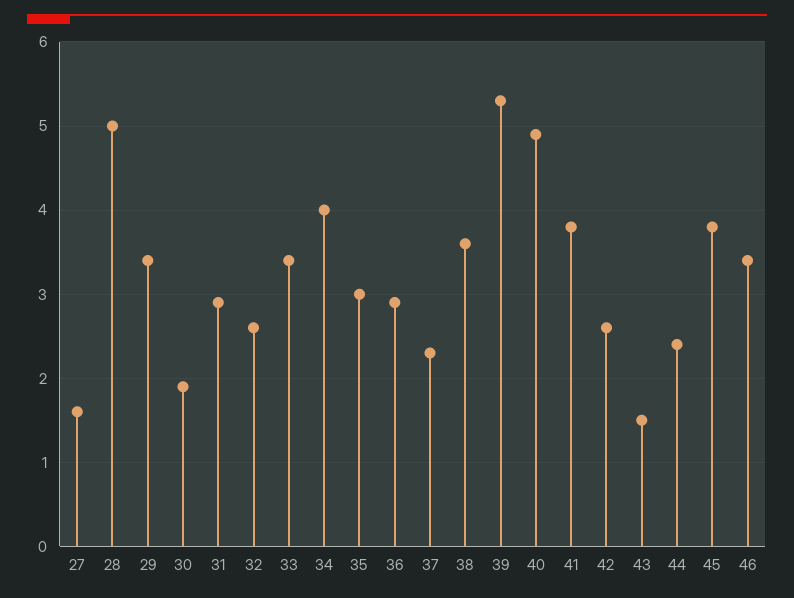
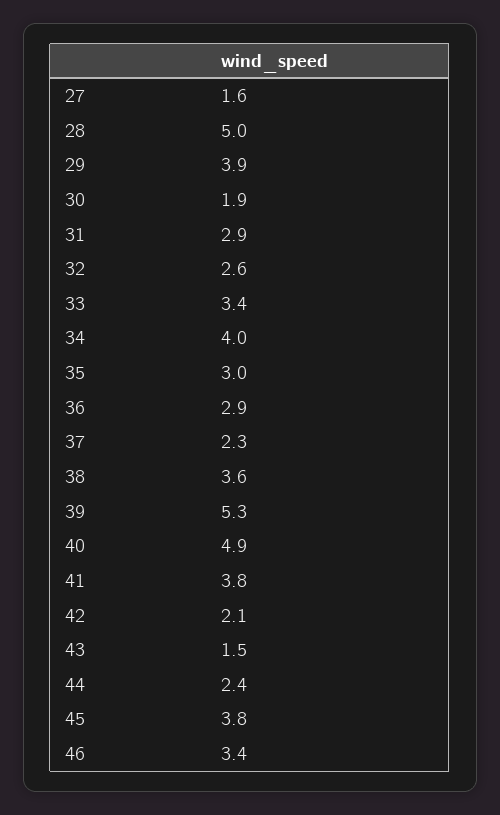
  {
    "27": 1.6,
    "28": 5,
-   "29": 3.4,
+   "29": 3.9,
    "30": 1.9,
    "31": 2.9,
    "32": 2.6,
    "33": 3.4,
    "34": 4,
    "35": 3,
    "36": 2.9,
    "37": 2.3,
    "38": 3.6,
    "39": 5.3,
    "40": 4.9,
    "41": 3.8,
-   "42": 2.6,
+   "42": 2.1,
    "43": 1.5,
    "44": 2.4,
    "45": 3.8,
    "46": 3.4
  }

